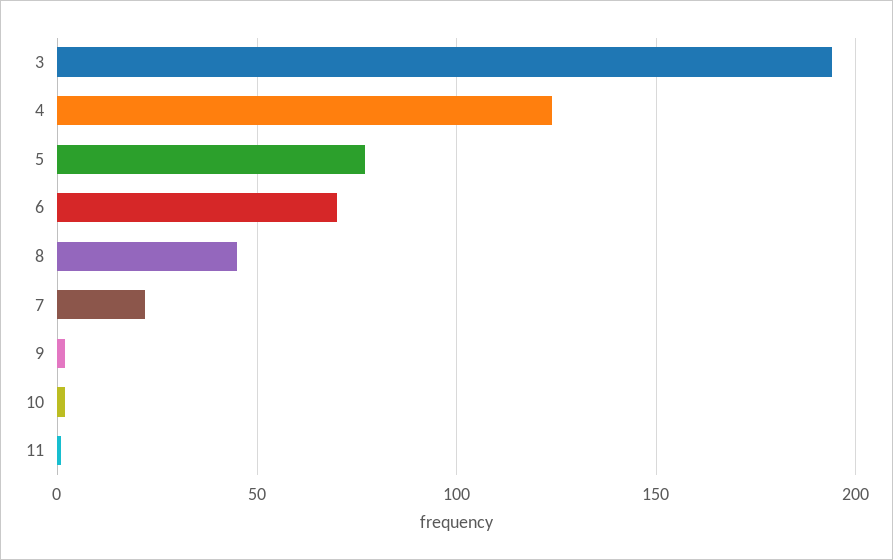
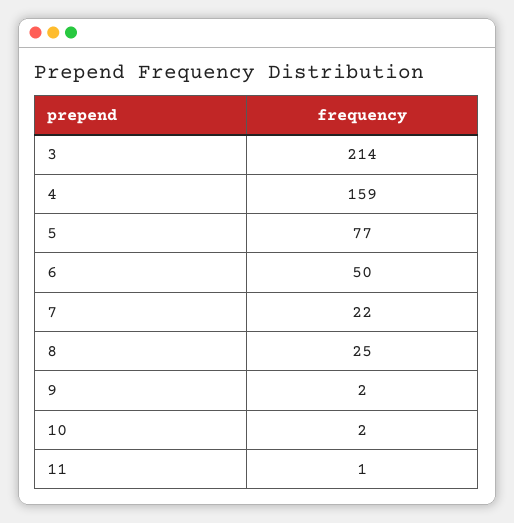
  {
-   "3": 195,
+   "3": 214,
-   "4": 125,
+   "4": 159,
    "5": 77,
-   "6": 70,
+   "6": 50,
-   "8": 45,
+   "8": 25,
    "7": 22,
    "9": 2,
    "10": 2,
    "11": 1
  }

